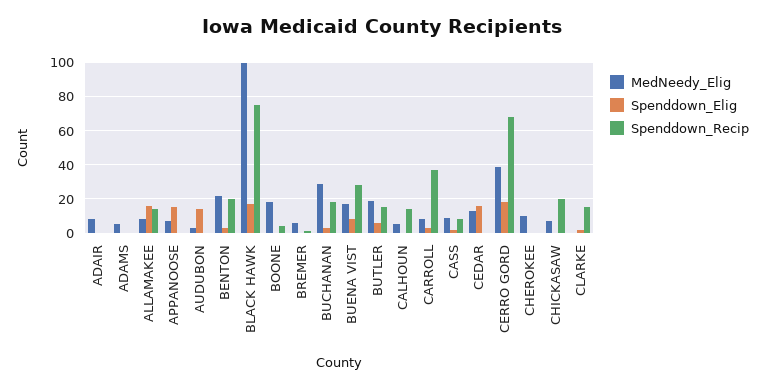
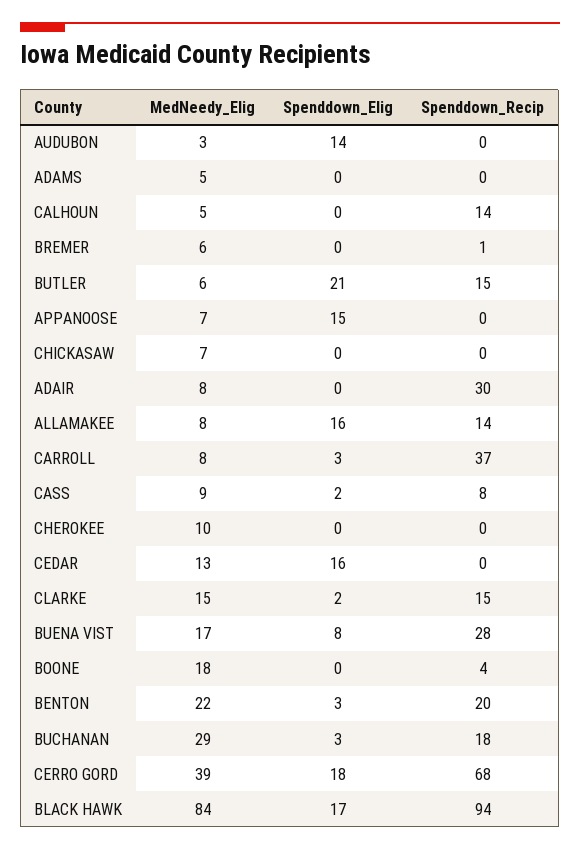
  {
    "MedNeedy_Elig": {
      "ADAIR": 8,
      "ADAMS": 5,
      "ALLAMAKEE": 8,
      "APPANOOSE": 7,
      "AUDUBON": 3,
      "BENTON": 22,
-     "BLACK HAWK": 100,
+     "BLACK HAWK": 84,
      "BOONE": 18,
      "BREMER": 6,
      "BUCHANAN": 29,
      "BUENA VIST": 17,
-     "BUTLER": 20,
+     "BUTLER": 6,
      "CALHOUN": 5,
      "CARROLL": 8,
      "CASS": 9,
      "CEDAR": 13,
      "CERRO GORD": 39,
      "CHEROKEE": 10,
      "CHICKASAW": 7,
-     "CLARKE": 0
+     "CLARKE": 15
    },
    "Spenddown_Elig": {
      "ADAIR": 0,
      "ADAMS": 0,
      "ALLAMAKEE": 16,
      "APPANOOSE": 15,
      "AUDUBON": 14,
      "BENTON": 3,
      "BLACK HAWK": 17,
      "BOONE": 0,
      "BREMER": 0,
      "BUCHANAN": 3,
      "BUENA VIST": 8,
-     "BUTLER": 5,
+     "BUTLER": 21,
      "CALHOUN": 0,
      "CARROLL": 3,
      "CASS": 2,
      "CEDAR": 16,
      "CERRO GORD": 18,
      "CHEROKEE": 0,
      "CHICKASAW": 0,
      "CLARKE": 2
    },
    "Spenddown_Recip": {
-     "ADAIR": 0,
+     "ADAIR": 30,
      "ADAMS": 0,
      "ALLAMAKEE": 14,
      "APPANOOSE": 0,
      "AUDUBON": 0,
      "BENTON": 20,
-     "BLACK HAWK": 75,
+     "BLACK HAWK": 94,
      "BOONE": 4,
      "BREMER": 1,
      "BUCHANAN": 18,
      "BUENA VIST": 28,
      "BUTLER": 15,
      "CALHOUN": 14,
      "CARROLL": 37,
      "CASS": 8,
      "CEDAR": 0,
      "CERRO GORD": 68,
      "CHEROKEE": 0,
-     "CHICKASAW": 20,
+     "CHICKASAW": 0,
      "CLARKE": 15
    }
  }

